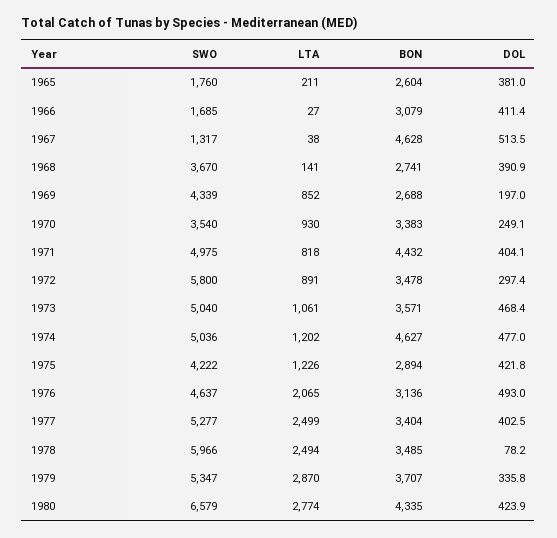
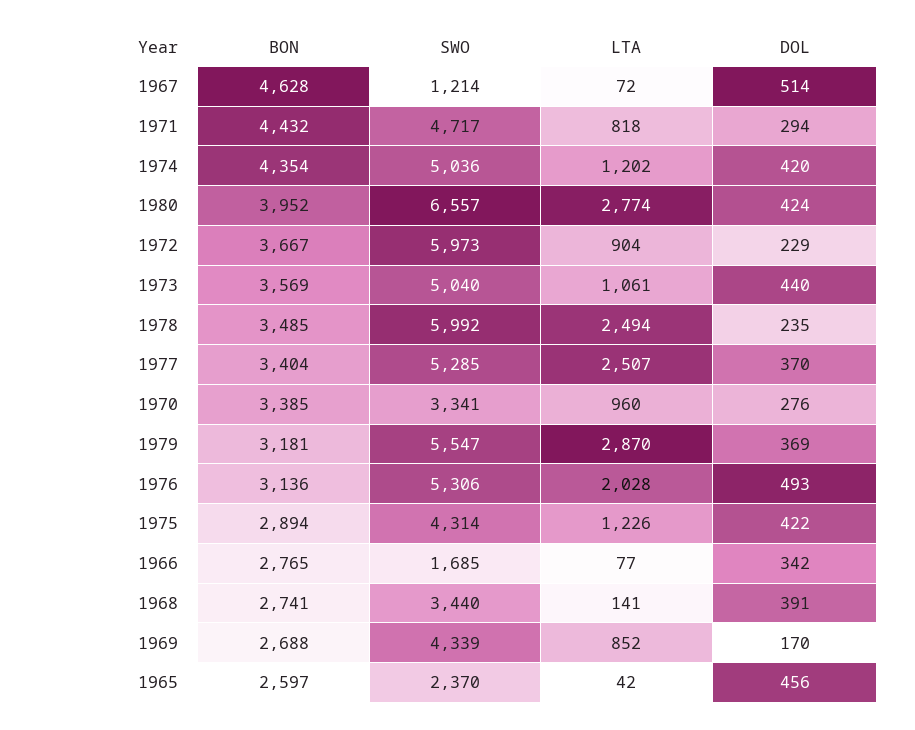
  {
    "SWO": {
-     "1965": 1760,
+     "1965": 2370,
      "1966": 1685,
-     "1967": 1317,
+     "1967": 1214,
-     "1968": 3670,
+     "1968": 3440,
      "1969": 4339,
-     "1970": 3540,
+     "1970": 3341,
-     "1971": 4975,
+     "1971": 4717,
-     "1972": 5800,
+     "1972": 5973,
      "1973": 5040,
      "1974": 5036,
-     "1975": 4222,
+     "1975": 4314,
-     "1976": 4637,
+     "1976": 5306,
-     "1977": 5277,
+     "1977": 5285,
-     "1978": 5966,
+     "1978": 5992,
-     "1979": 5347,
+     "1979": 5547,
-     "1980": 6579
+     "1980": 6557
    },
    "LTA": {
-     "1965": 211,
+     "1965": 42,
-     "1966": 27,
+     "1966": 77,
-     "1967": 38,
+     "1967": 72,
      "1968": 141,
      "1969": 852,
-     "1970": 930,
+     "1970": 960,
      "1971": 818,
-     "1972": 891,
+     "1972": 904,
      "1973": 1061,
      "1974": 1202,
      "1975": 1226,
-     "1976": 2065,
+     "1976": 2028,
-     "1977": 2499,
+     "1977": 2507,
      "1978": 2494,
      "1979": 2870,
      "1980": 2774
    },
    "BON": {
-     "1965": 2604,
+     "1965": 2597,
-     "1966": 3079,
+     "1966": 2765,
      "1967": 4628,
      "1968": 2741,
      "1969": 2688,
-     "1970": 3383,
+     "1970": 3385,
      "1971": 4432,
-     "1972": 3478,
+     "1972": 3667,
-     "1973": 3571,
+     "1973": 3569,
-     "1974": 4627,
+     "1974": 4354,
      "1975": 2894,
      "1976": 3136,
      "1977": 3404,
      "1978": 3485,
-     "1979": 3707,
+     "1979": 3181,
-     "1980": 4335
+     "1980": 3952
    },
    "DOL": {
-     "1965": 381,
+     "1965": 456,
-     "1966": 411.4,
+     "1966": 342,
      "1967": 513.5,
      "1968": 390.9,
-     "1969": 197,
+     "1969": 170,
-     "1970": 249.1,
+     "1970": 276,
-     "1971": 404.1,
+     "1971": 294,
-     "1972": 297.4,
+     "1972": 229,
-     "1973": 468.4,
+     "1973": 440,
-     "1974": 477,
+     "1974": 420,
      "1975": 421.8,
      "1976": 493,
-     "1977": 402.5,
+     "1977": 370,
-     "1978": 78.2,
+     "1978": 235,
-     "1979": 335.8,
+     "1979": 369,
      "1980": 423.9
    }
  }

